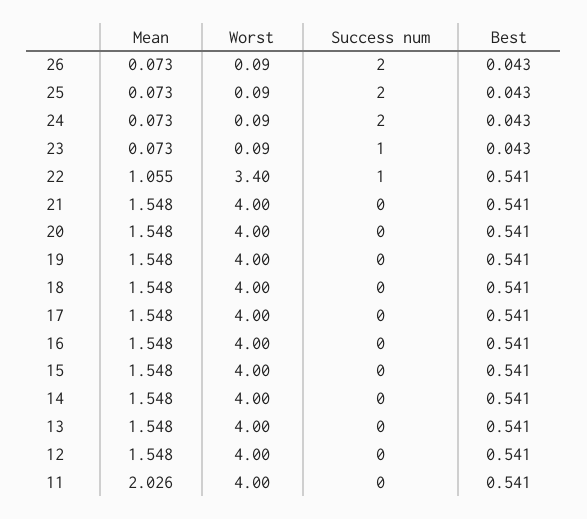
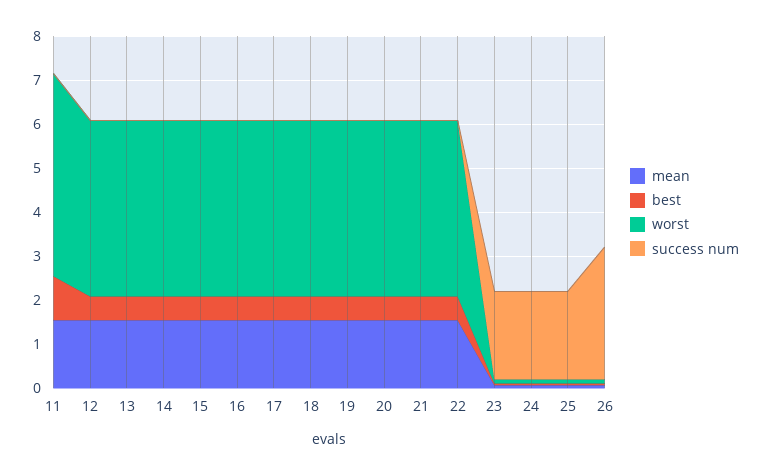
  {
    "Mean": {
      "26": 0.073,
      "25": 0.073,
      "24": 0.073,
      "23": 0.073,
-     "22": 1.055,
+     "22": 1.6,
      "21": 1.548,
      "20": 1.548,
      "19": 1.548,
      "18": 1.548,
      "17": 1.548,
      "16": 1.548,
      "15": 1.548,
      "14": 1.548,
      "13": 1.548,
      "12": 1.548,
-     "11": 2.026
+     "11": 1.6
    },
    "Worst": {
      "26": 0.09,
      "25": 0.09,
      "24": 0.09,
      "23": 0.09,
-     "22": 3.4,
+     "22": 4,
      "21": 4,
      "20": 4,
      "19": 4,
      "18": 4,
      "17": 4,
      "16": 4,
      "15": 4,
      "14": 4,
      "13": 4,
      "12": 4,
-     "11": 4
+     "11": 4.6
    },
    "Success num": {
-     "26": 2,
+     "26": 3,
      "25": 2,
      "24": 2,
-     "23": 1,
+     "23": 2,
-     "22": 1,
+     "22": 0,
      "21": 0,
      "20": 0,
      "19": 0,
      "18": 0,
      "17": 0,
      "16": 0,
      "15": 0,
      "14": 0,
      "13": 0,
      "12": 0,
      "11": 0
    },
    "Best": {
      "26": 0.043,
      "25": 0.043,
      "24": 0.043,
      "23": 0.043,
      "22": 0.541,
      "21": 0.541,
      "20": 0.541,
      "19": 0.541,
      "18": 0.541,
      "17": 0.541,
      "16": 0.541,
      "15": 0.541,
      "14": 0.541,
      "13": 0.541,
      "12": 0.541,
-     "11": 0.541
+     "11": 1
    }
  }

